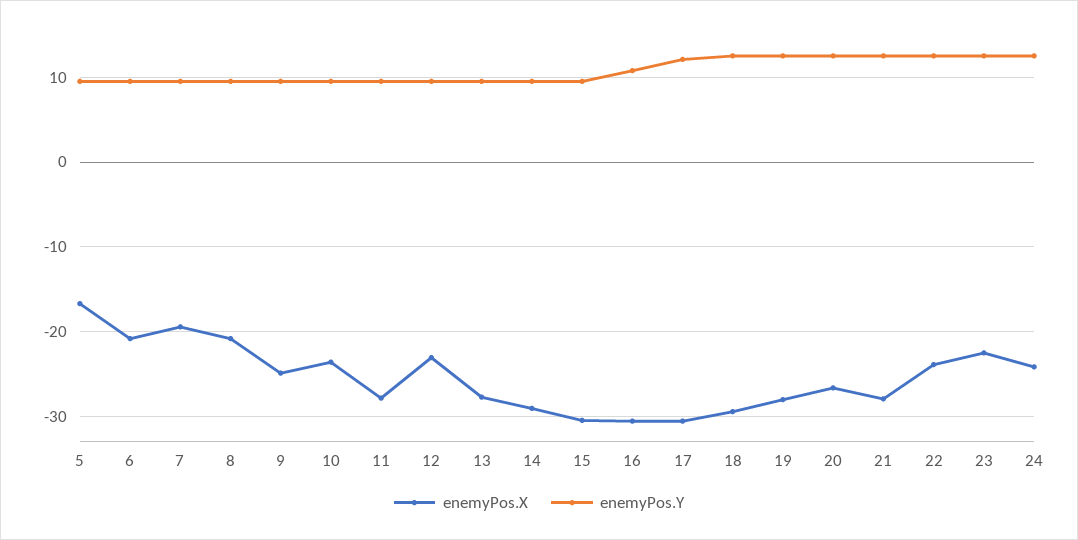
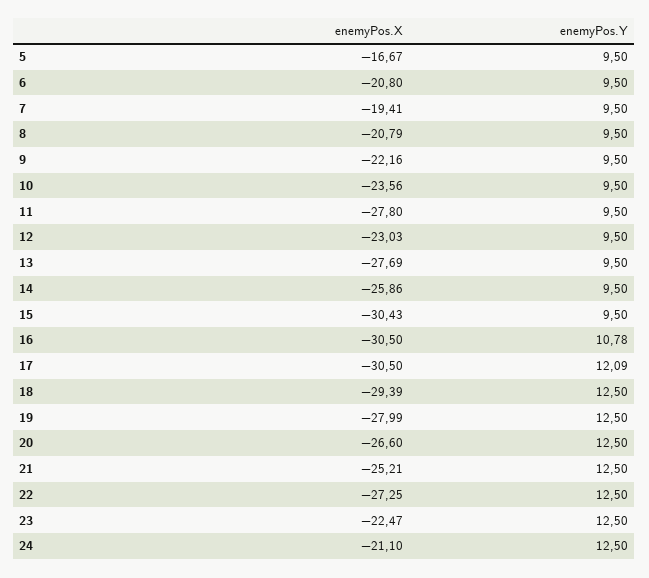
  {
    "enemyPos.X": {
      "5": -16.67,
      "6": -20.8,
      "7": -19.41,
      "8": -20.79,
-     "9": -25,
+     "9": -22.16,
      "10": -23.56,
      "11": -27.8,
      "12": -23.03,
      "13": -27.69,
-     "14": -29,
+     "14": -25.86,
      "15": -30.43,
      "16": -30.5,
      "17": -30.5,
      "18": -29.39,
      "19": -27.99,
      "20": -26.6,
-     "21": -28,
+     "21": -25.21,
-     "22": -24,
+     "22": -27.25,
      "23": -22.47,
-     "24": -24
+     "24": -21.1
    },
    "enemyPos.Y": {
      "5": 9.5,
      "6": 9.5,
      "7": 9.5,
      "8": 9.5,
      "9": 9.5,
      "10": 9.5,
      "11": 9.5,
      "12": 9.5,
      "13": 9.5,
      "14": 9.5,
      "15": 9.5,
      "16": 10.78,
      "17": 12.09,
      "18": 12.5,
      "19": 12.5,
      "20": 12.5,
      "21": 12.5,
      "22": 12.5,
      "23": 12.5,
      "24": 12.5
    }
  }

